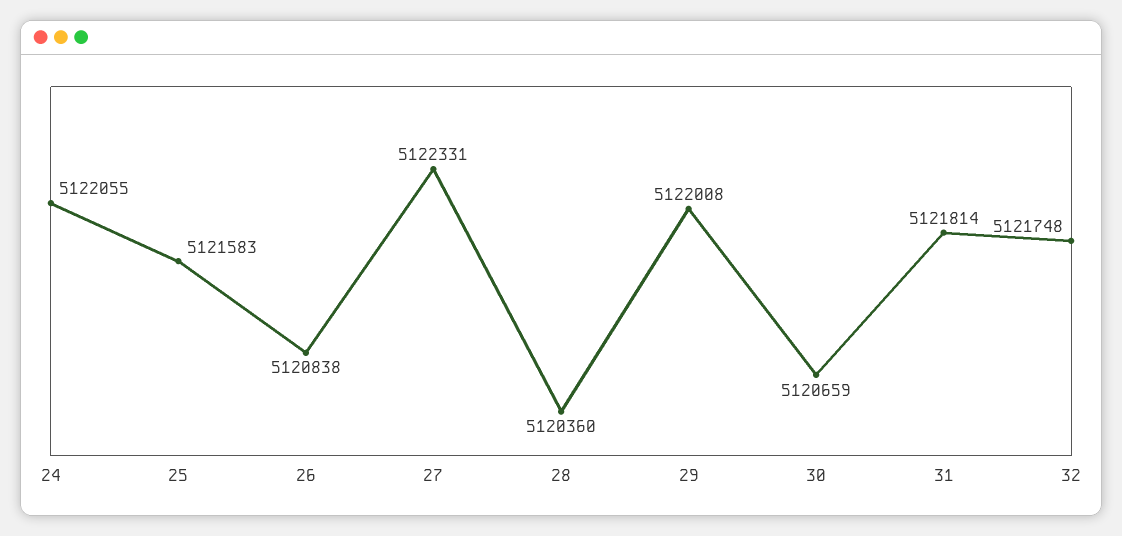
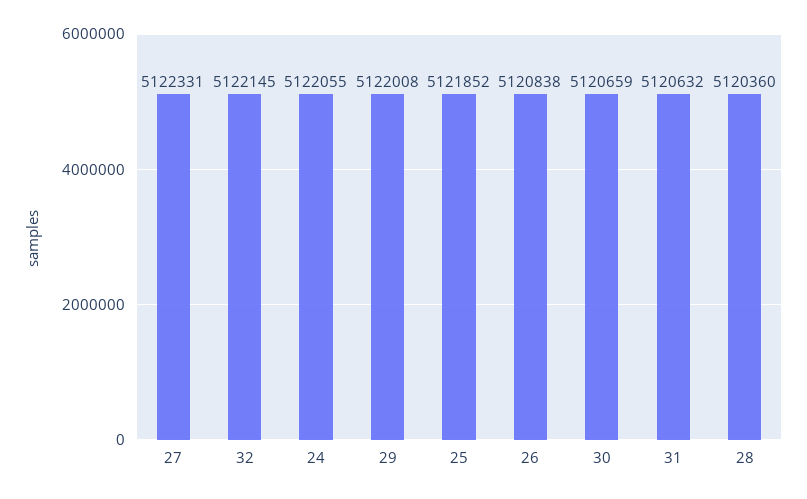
  {
    "24": 5122055,
-   "25": 5121583,
+   "25": 5121852,
    "26": 5120838,
    "27": 5122331,
    "28": 5120360,
    "29": 5122008,
    "30": 5120659,
-   "31": 5121814,
+   "31": 5120632,
-   "32": 5121748
+   "32": 5122145
  }

